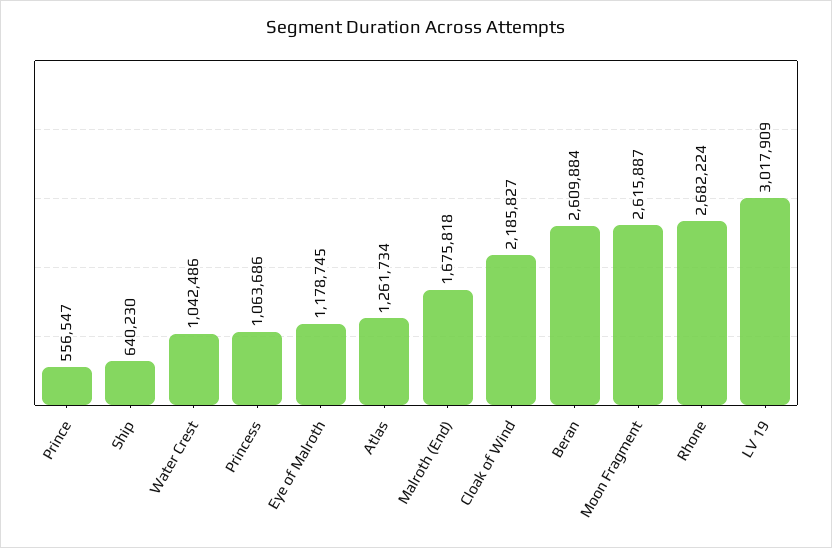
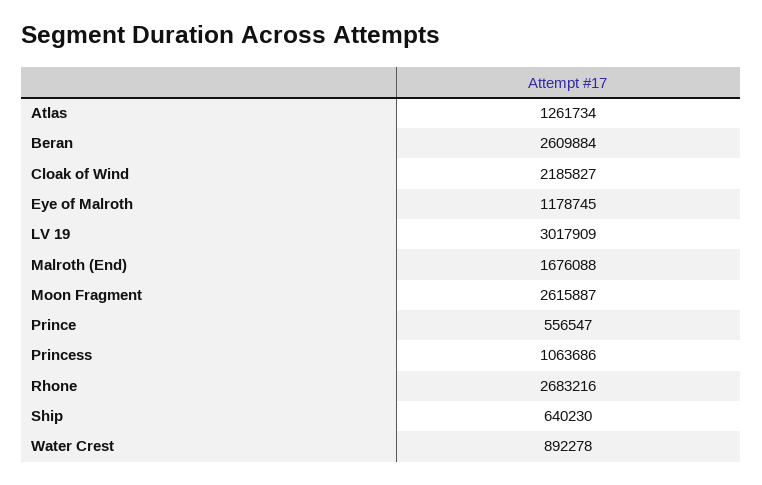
  {
    "Prince": 556547,
    "Ship": 640230,
-   "Water Crest": 1042486,
+   "Water Crest": 892278,
    "Princess": 1063686,
    "Eye of Malroth": 1178745,
    "Atlas": 1261734,
-   "Malroth (End)": 1675818,
+   "Malroth (End)": 1676088,
    "Cloak of Wind": 2185827,
    "Beran": 2609884,
    "Moon Fragment": 2615887,
-   "Rhone": 2682224,
+   "Rhone": 2683216,
    "LV 19": 3017909
  }

